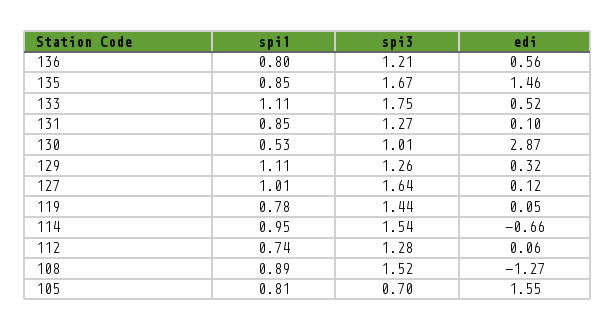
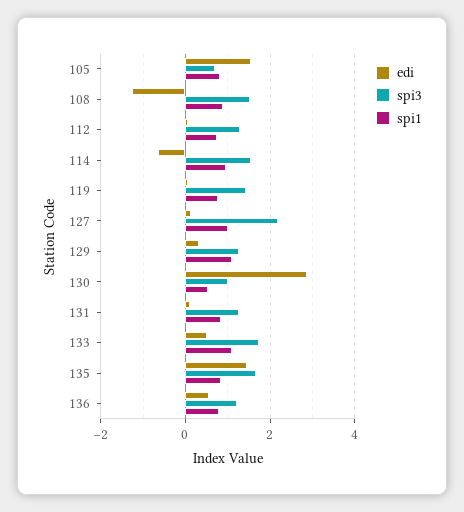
  {
    "spi1": {
      "136": 0.8,
      "135": 0.85,
      "133": 1.11,
      "131": 0.85,
      "130": 0.53,
      "129": 1.11,
      "127": 1.01,
      "119": 0.78,
      "114": 0.95,
      "112": 0.74,
      "108": 0.89,
      "105": 0.81
    },
    "spi3": {
      "136": 1.21,
      "135": 1.67,
      "133": 1.75,
      "131": 1.27,
      "130": 1.01,
      "129": 1.26,
-     "127": 1.64,
+     "127": 2.2,
      "119": 1.44,
      "114": 1.54,
      "112": 1.28,
      "108": 1.52,
      "105": 0.7
    },
    "edi": {
      "136": 0.56,
      "135": 1.46,
      "133": 0.52,
      "131": 0.1,
      "130": 2.87,
      "129": 0.32,
      "127": 0.12,
      "119": 0.05,
      "114": -0.66,
      "112": 0.06,
      "108": -1.27,
      "105": 1.55
    }
  }

